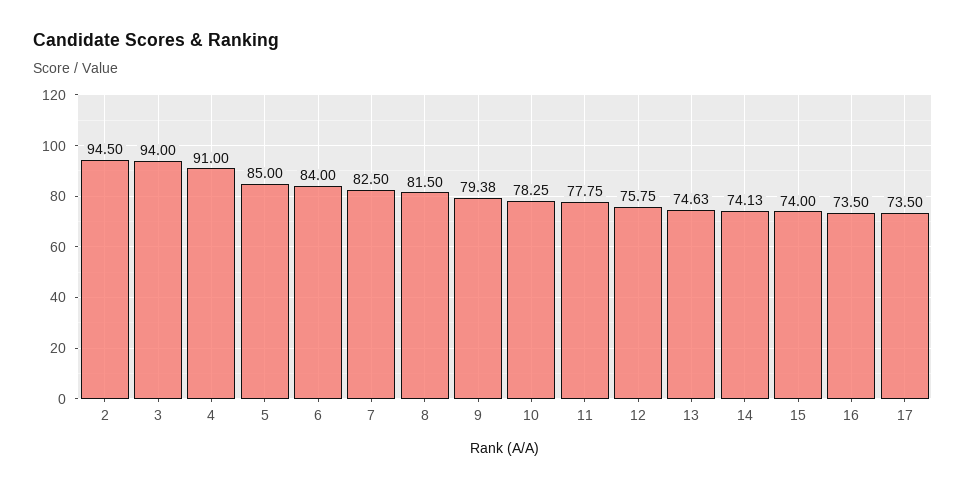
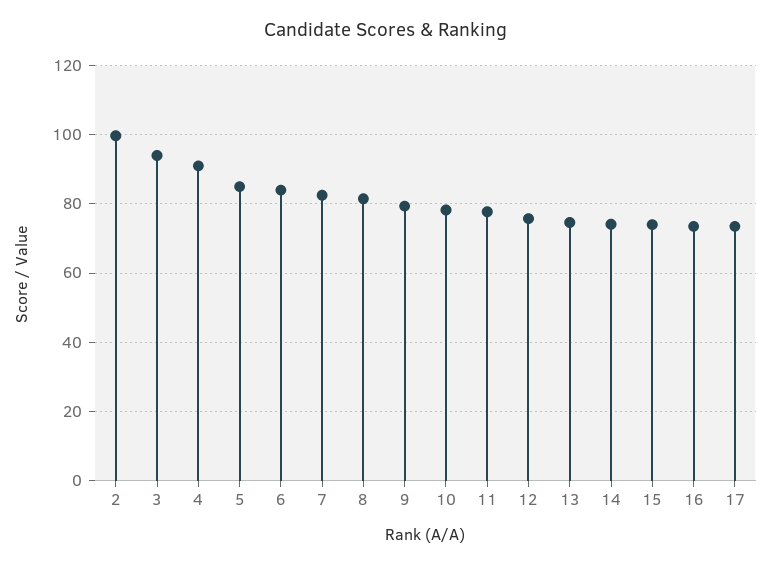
  {
-   "2": 94.5,
+   "2": 100,
    "3": 94,
    "4": 91,
    "5": 85,
    "6": 84,
    "7": 82.5,
    "8": 81.5,
    "9": 79.38,
    "10": 78.25,
    "11": 77.75,
    "12": 75.75,
    "13": 74.63,
    "14": 74.13,
    "15": 74,
    "16": 73.5,
    "17": 73.5
  }

